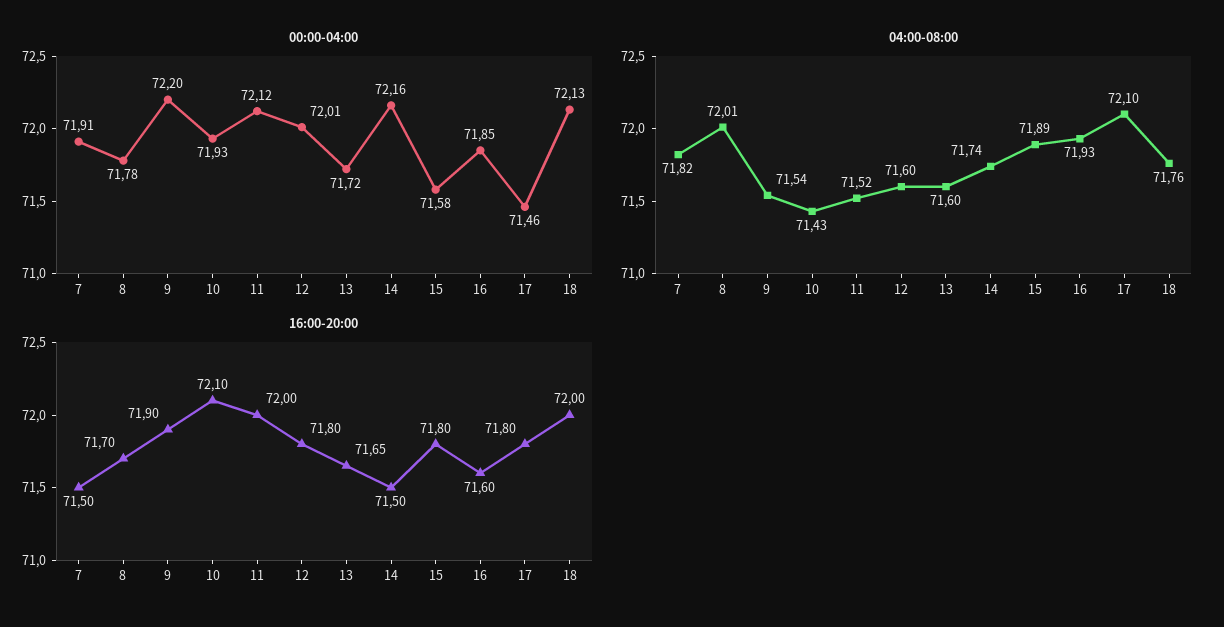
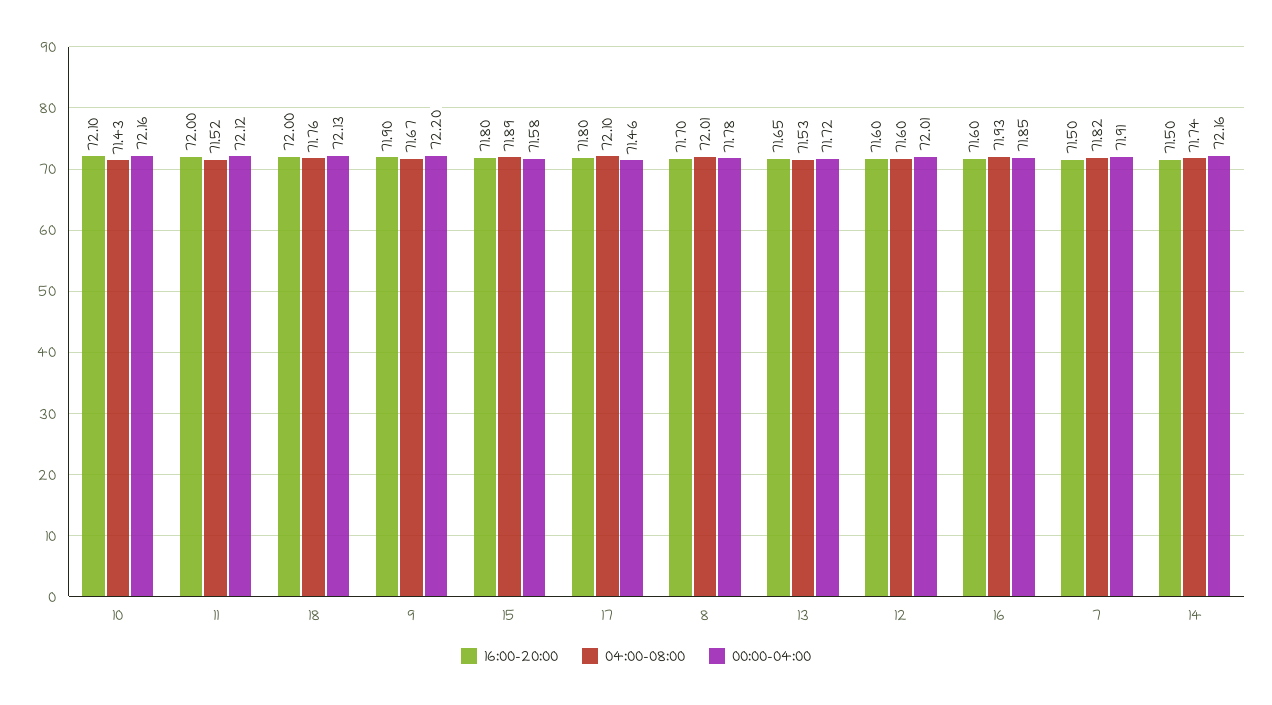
  {
    "00:00-04:00": {
      "7": 71.91,
      "8": 71.78,
      "9": 72.2,
-     "10": 71.93,
+     "10": 72.16,
      "11": 72.12,
      "12": 72.01,
      "13": 71.72,
      "14": 72.16,
      "15": 71.58,
      "16": 71.85,
      "17": 71.46,
      "18": 72.13
    },
    "04:00-08:00": {
      "7": 71.82,
      "8": 72.01,
-     "9": 71.54,
+     "9": 71.67,
      "10": 71.43,
      "11": 71.52,
      "12": 71.6,
-     "13": 71.6,
+     "13": 71.53,
      "14": 71.74,
      "15": 71.89,
      "16": 71.93,
      "17": 72.1,
      "18": 71.76
    },
    "16:00-20:00": {
      "7": 71.5,
      "8": 71.7,
      "9": 71.9,
      "10": 72.1,
      "11": 72,
-     "12": 71.8,
+     "12": 71.6,
      "13": 71.65,
      "14": 71.5,
      "15": 71.8,
      "16": 71.6,
      "17": 71.8,
      "18": 72
    }
  }

